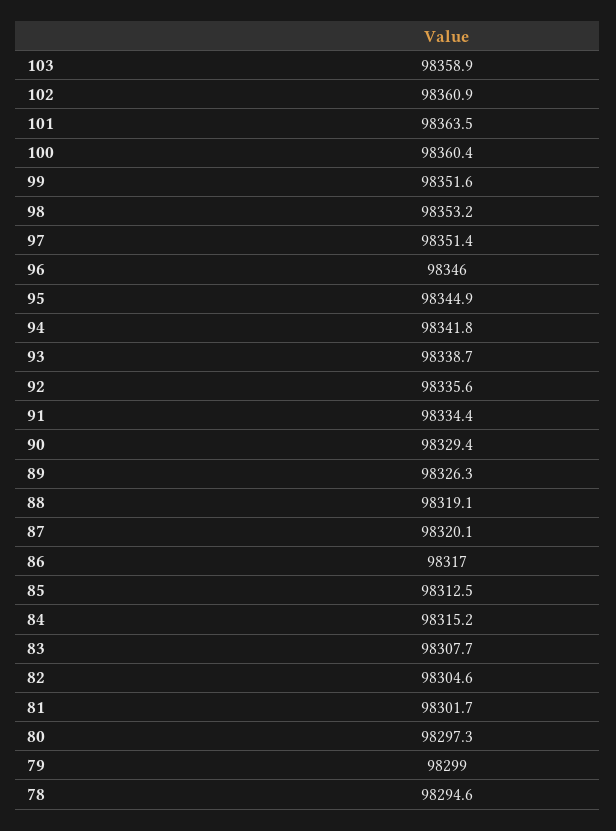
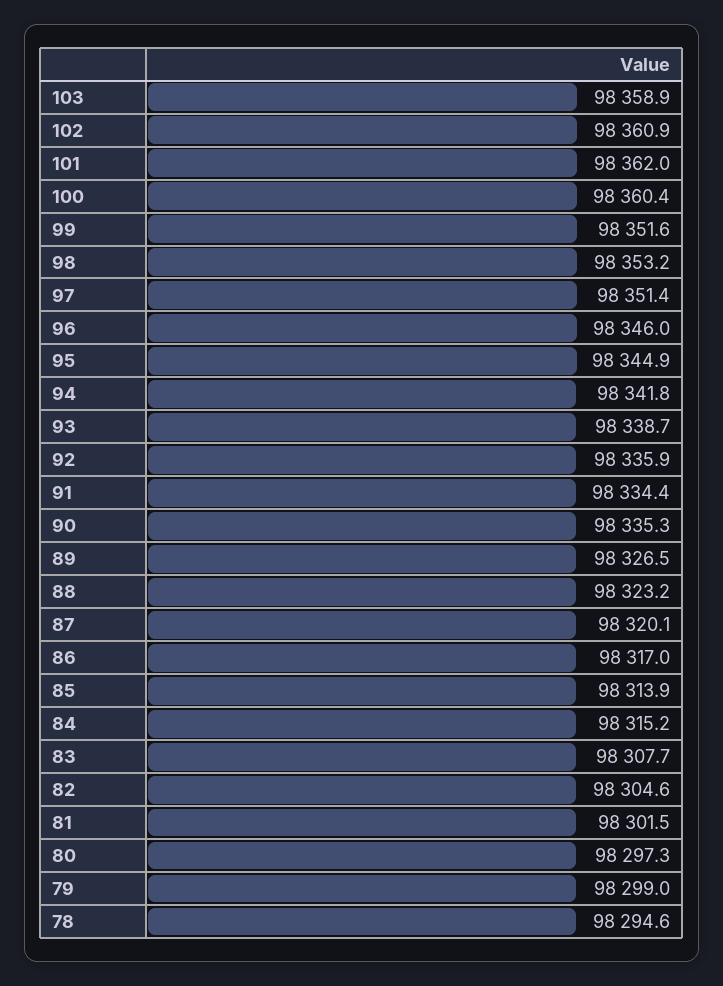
  {
    "103": 98358.9,
    "102": 98360.9,
-   "101": 98363.5,
+   "101": 98362,
    "100": 98360.4,
    "99": 98351.6,
    "98": 98353.2,
    "97": 98351.4,
    "96": 98346,
    "95": 98344.9,
    "94": 98341.8,
    "93": 98338.7,
-   "92": 98335.6,
+   "92": 98335.9,
    "91": 98334.4,
-   "90": 98329.4,
+   "90": 98335.3,
-   "89": 98326.3,
+   "89": 98326.5,
-   "88": 98319.1,
+   "88": 98323.2,
    "87": 98320.1,
    "86": 98317,
-   "85": 98312.5,
+   "85": 98313.9,
    "84": 98315.2,
    "83": 98307.7,
    "82": 98304.6,
-   "81": 98301.7,
+   "81": 98301.5,
    "80": 98297.3,
    "79": 98299,
    "78": 98294.6
  }

